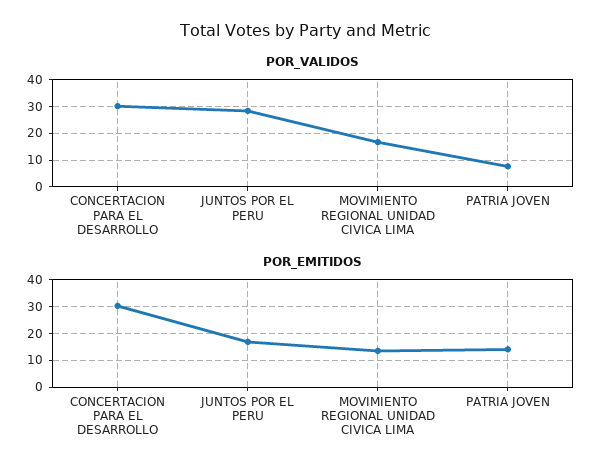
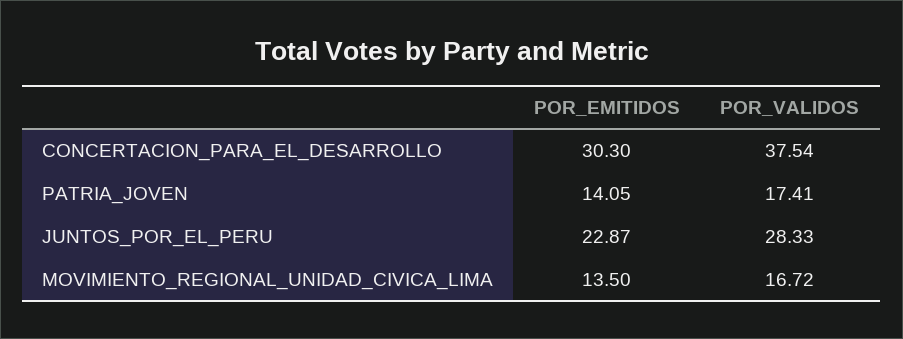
  {
    "POR_VALIDOS": {
-     "CONCERTACION PARA EL DESARROLLO": 30,
+     "CONCERTACION PARA EL DESARROLLO": 37.54,
      "JUNTOS POR EL PERU": 28.33,
      "MOVIMIENTO REGIONAL UNIDAD CIVICA LIMA": 16.72,
-     "PATRIA JOVEN": 7.5
+     "PATRIA JOVEN": 17.41
    },
    "POR_EMITIDOS": {
      "CONCERTACION PARA EL DESARROLLO": 30.3,
-     "JUNTOS POR EL PERU": 17.5,
+     "JUNTOS POR EL PERU": 22.87,
      "MOVIMIENTO REGIONAL UNIDAD CIVICA LIMA": 13.5,
      "PATRIA JOVEN": 14.05
    }
  }

